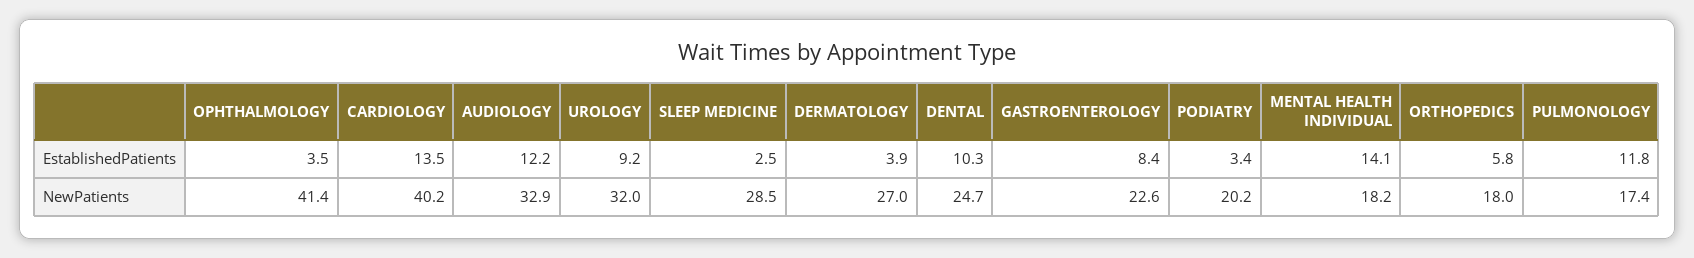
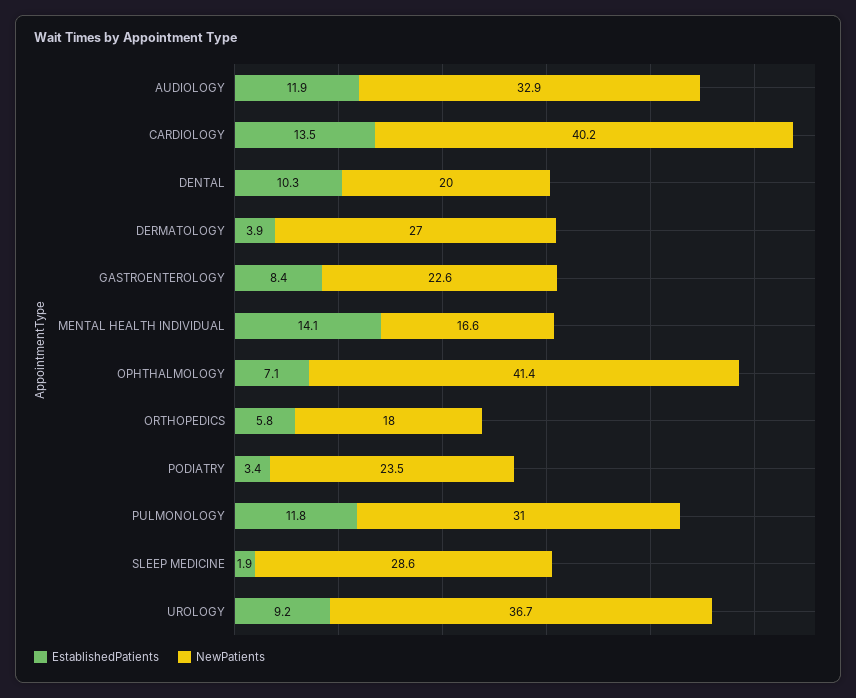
  {
    "EstablishedPatients": {
-     "OPHTHALMOLOGY": 3.5,
+     "OPHTHALMOLOGY": 7.1,
      "CARDIOLOGY": 13.5,
-     "AUDIOLOGY": 12.2,
+     "AUDIOLOGY": 11.9,
      "UROLOGY": 9.2,
-     "SLEEP MEDICINE": 2.5,
+     "SLEEP MEDICINE": 1.9,
      "DERMATOLOGY": 3.9,
      "DENTAL": 10.3,
      "GASTROENTEROLOGY": 8.4,
      "PODIATRY": 3.4,
      "MENTAL HEALTH INDIVIDUAL": 14.1,
      "ORTHOPEDICS": 5.8,
      "PULMONOLOGY": 11.8
    },
    "NewPatients": {
      "OPHTHALMOLOGY": 41.4,
      "CARDIOLOGY": 40.2,
      "AUDIOLOGY": 32.9,
-     "UROLOGY": 32,
+     "UROLOGY": 36.7,
-     "SLEEP MEDICINE": 28.5,
+     "SLEEP MEDICINE": 28.6,
      "DERMATOLOGY": 27,
-     "DENTAL": 24.7,
+     "DENTAL": 20,
      "GASTROENTEROLOGY": 22.6,
-     "PODIATRY": 20.2,
+     "PODIATRY": 23.5,
-     "MENTAL HEALTH INDIVIDUAL": 18.2,
+     "MENTAL HEALTH INDIVIDUAL": 16.6,
      "ORTHOPEDICS": 18,
-     "PULMONOLOGY": 17.4
+     "PULMONOLOGY": 31
    }
  }

